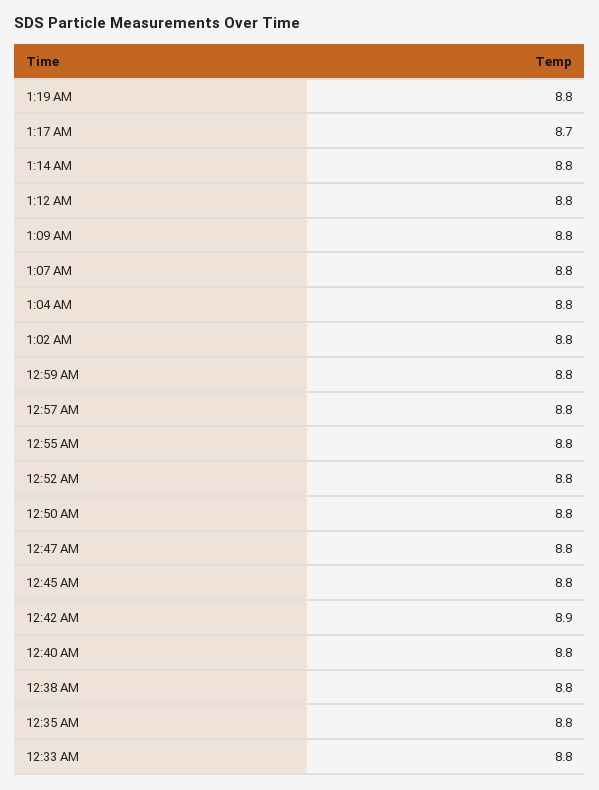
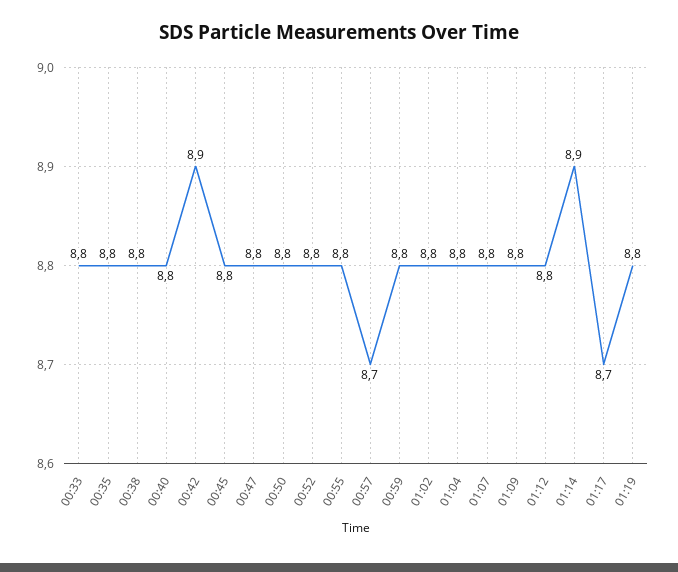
  {
    "1:19 AM": 8.8,
    "1:17 AM": 8.7,
-   "1:14 AM": 8.8,
+   "1:14 AM": 8.9,
    "1:12 AM": 8.8,
    "1:09 AM": 8.8,
    "1:07 AM": 8.8,
    "1:04 AM": 8.8,
    "1:02 AM": 8.8,
    "12:59 AM": 8.8,
-   "12:57 AM": 8.8,
+   "12:57 AM": 8.7,
    "12:55 AM": 8.8,
    "12:52 AM": 8.8,
    "12:50 AM": 8.8,
    "12:47 AM": 8.8,
    "12:45 AM": 8.8,
    "12:42 AM": 8.9,
    "12:40 AM": 8.8,
    "12:38 AM": 8.8,
    "12:35 AM": 8.8,
    "12:33 AM": 8.8
  }

